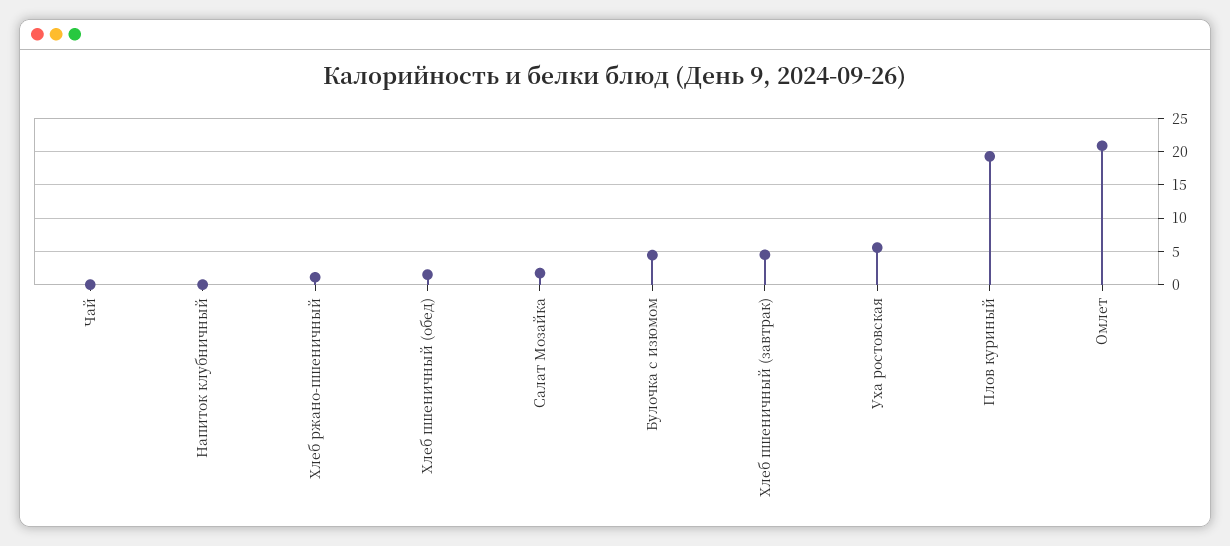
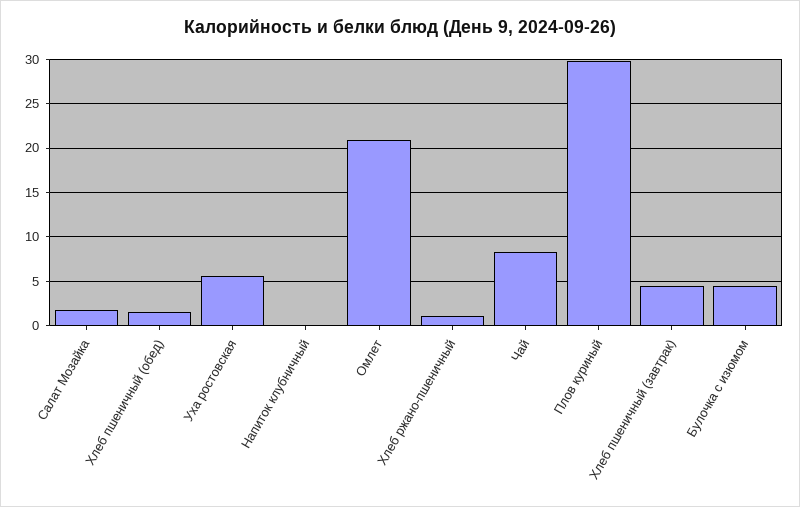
  {
-   "Чай": 0,
+   "Чай": 8,
    "Напиток клубничный": 0,
    "Хлеб ржано-пшеничный": 1,
    "Хлеб пшеничный (обед)": 2,
    "Салат Мозайка": 2,
    "Булочка с изюмом": 4,
    "Хлеб пшеничный (завтрак)": 5,
    "Уха ростовская": 6,
-   "Плов куриный": 19,
+   "Плов куриный": 30,
    "Омлет": 21
  }

